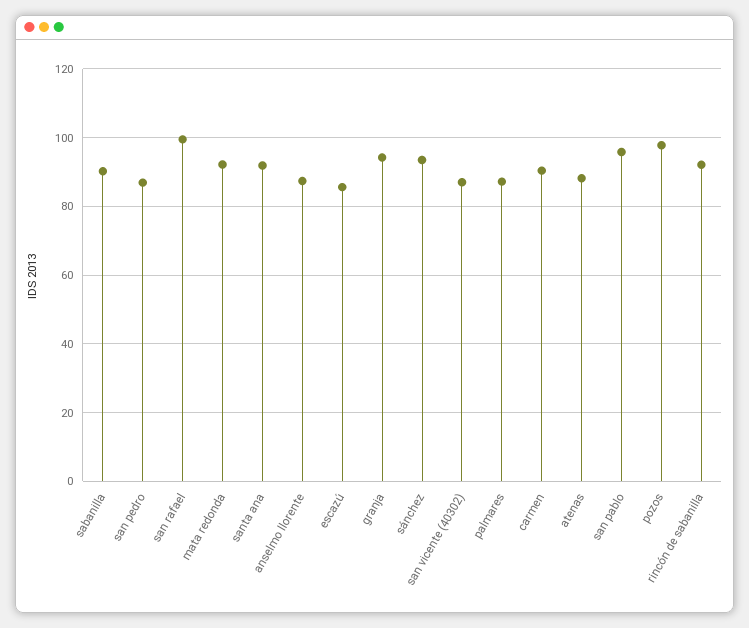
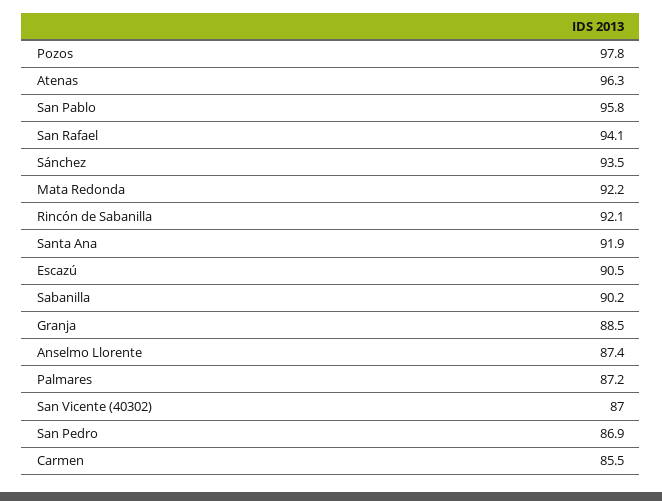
  {
    "sabanilla": 90.2,
    "san pedro": 86.9,
-   "san rafael": 100,
+   "san rafael": 94.1,
    "mata redonda": 92.2,
    "santa ana": 91.9,
    "anselmo llorente": 87.4,
-   "escazú": 86,
+   "escazú": 90.5,
-   "granja": 94,
+   "granja": 88.5,
    "sánchez": 93.5,
    "san vicente (40302)": 87,
    "palmares": 87.2,
-   "carmen": 90,
+   "carmen": 85.5,
-   "atenas": 88,
+   "atenas": 96.3,
    "san pablo": 95.8,
    "pozos": 97.8,
    "rincón de sabanilla": 92.1
  }

